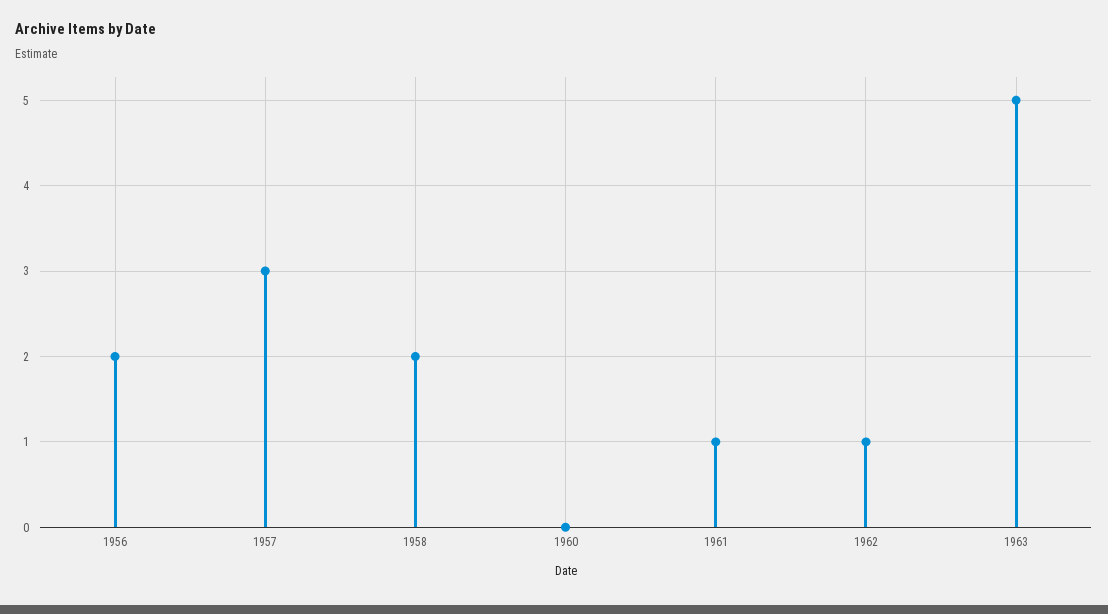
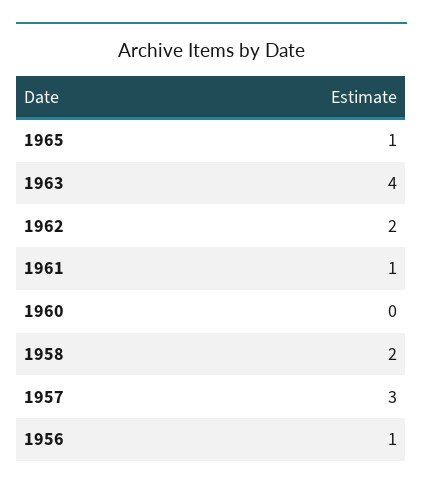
  {
-   "1956": 2,
+   "1956": 1,
    "1957": 3,
    "1958": 2,
    "1960": 0,
    "1961": 1,
-   "1962": 1,
+   "1962": 2,
-   "1963": 5
+   "1963": 4,
+   "1965": 1
  }

